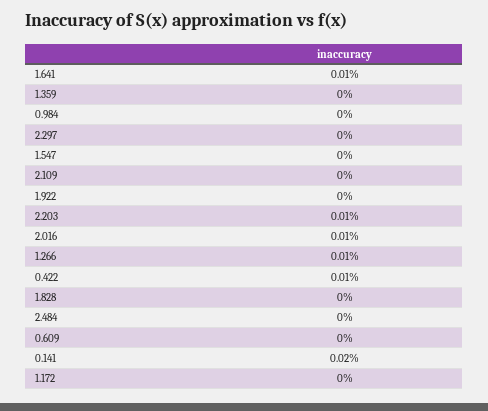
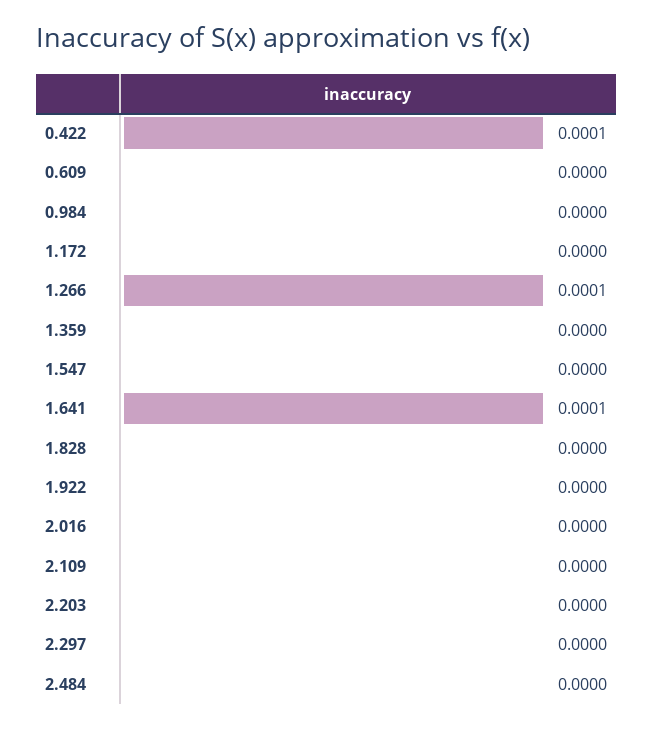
  {
    "1.641": 0.0001,
    "1.359": 0,
    "0.984": 0,
    "2.297": 0,
    "1.547": 0,
    "2.109": 0,
    "1.922": 0,
-   "2.203": 0.0001,
+   "2.203": 0,
-   "2.016": 0.0001,
+   "2.016": 0,
    "1.266": 0.0001,
    "0.422": 0.0001,
    "1.828": 0,
    "2.484": 0,
    "0.609": 0,
-   "0.141": 0.0002,
    "1.172": 0
  }

